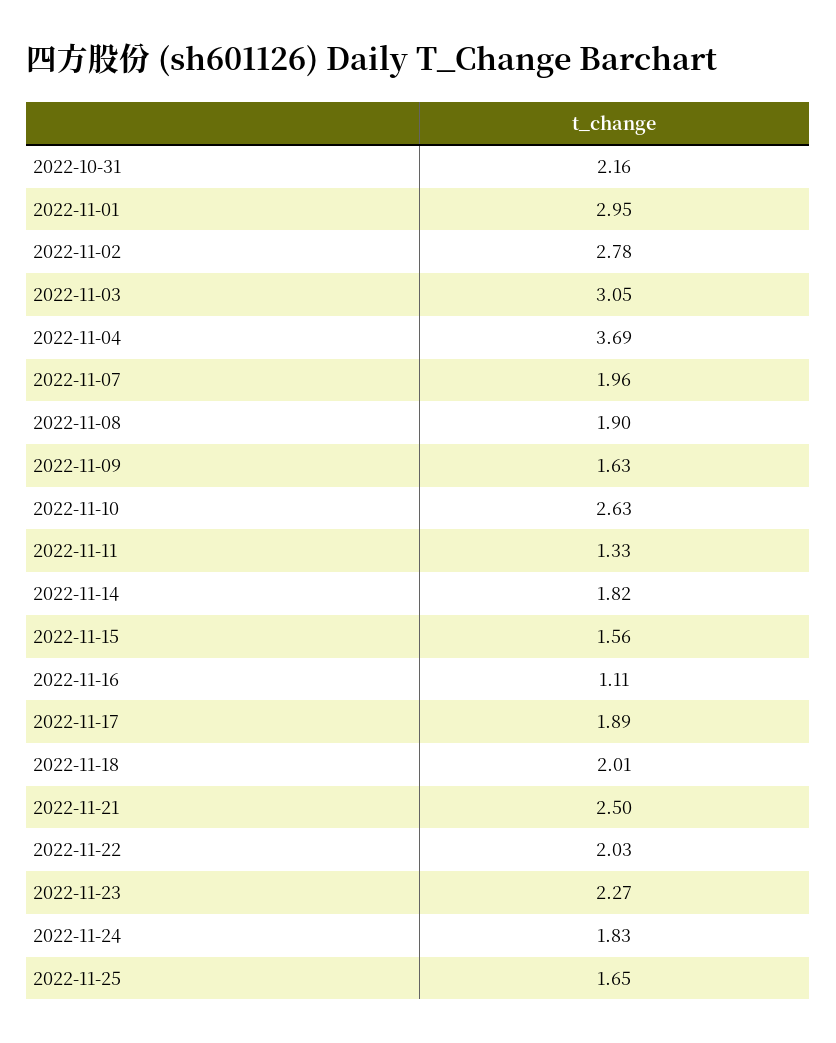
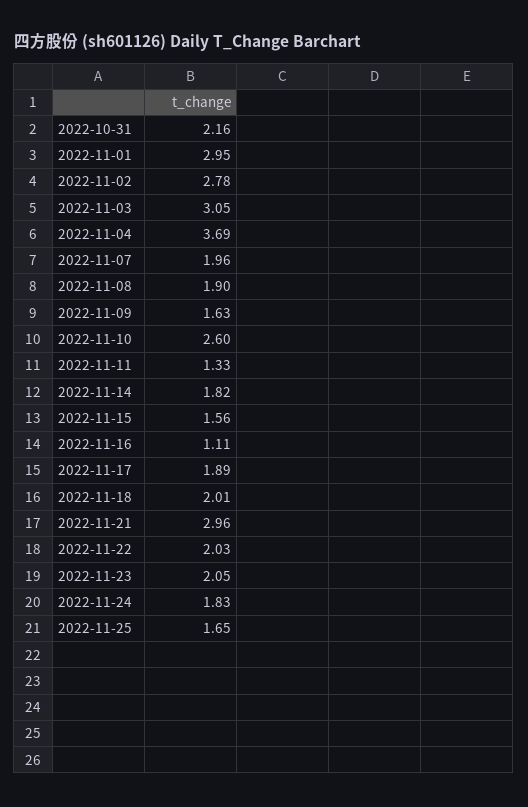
  {
    "2022-10-31": 2.16,
    "2022-11-01": 2.95,
    "2022-11-02": 2.78,
    "2022-11-03": 3.05,
    "2022-11-04": 3.69,
    "2022-11-07": 1.96,
    "2022-11-08": 1.9,
    "2022-11-09": 1.63,
-   "2022-11-10": 2.63,
+   "2022-11-10": 2.6,
    "2022-11-11": 1.33,
    "2022-11-14": 1.82,
    "2022-11-15": 1.56,
    "2022-11-16": 1.11,
    "2022-11-17": 1.89,
    "2022-11-18": 2.01,
-   "2022-11-21": 2.5,
+   "2022-11-21": 2.96,
    "2022-11-22": 2.03,
-   "2022-11-23": 2.27,
+   "2022-11-23": 2.05,
    "2022-11-24": 1.83,
    "2022-11-25": 1.65
  }

